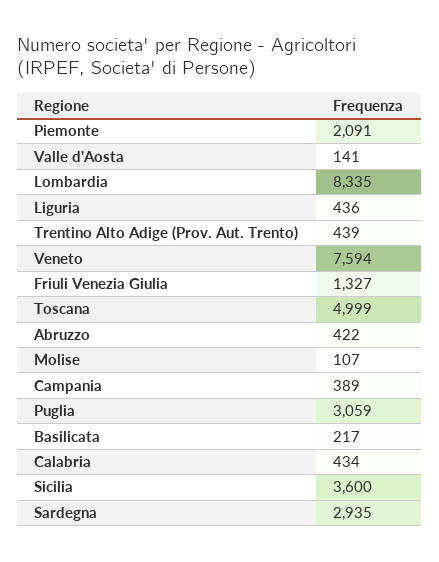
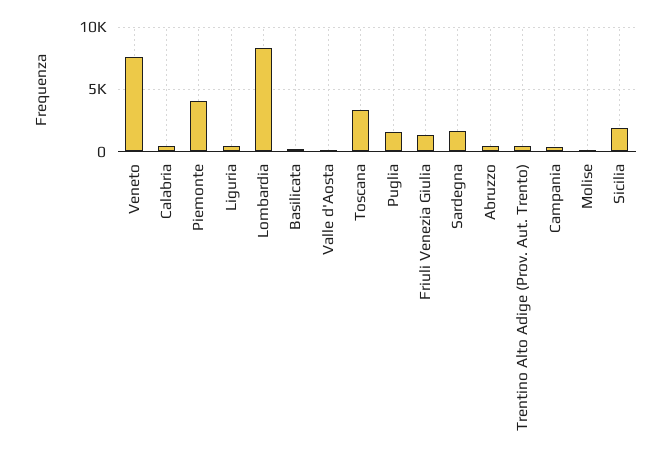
  {
-   "Piemonte": 2091,
+   "Piemonte": 4000,
    "Valle d'Aosta": 141,
    "Lombardia": 8335,
    "Liguria": 436,
    "Trentino Alto Adige (Prov. Aut. Trento)": 439,
    "Veneto": 7594,
    "Friuli Venezia Giulia": 1327,
-   "Toscana": 4999,
+   "Toscana": 3500,
    "Abruzzo": 422,
    "Molise": 107,
    "Campania": 389,
-   "Puglia": 3059,
+   "Puglia": 1500,
    "Basilicata": 217,
    "Calabria": 434,
-   "Sicilia": 3600,
+   "Sicilia": 2000,
-   "Sardegna": 2935
+   "Sardegna": 1500
  }

